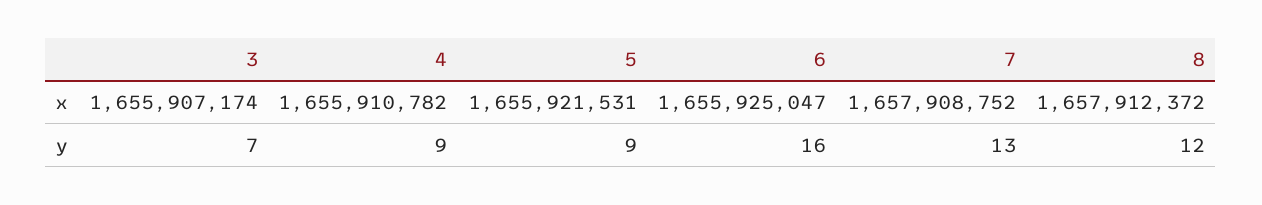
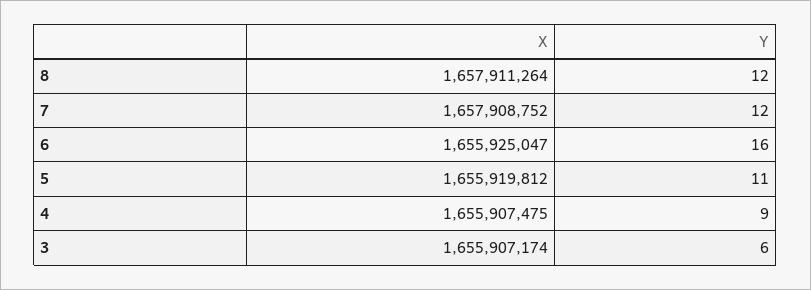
  {
    "3": {
      "x": 1655907174,
-     "y": 7
+     "y": 6
    },
    "4": {
-     "x": 1655910782,
+     "x": 1655907475,
      "y": 9
    },
    "5": {
-     "x": 1655921531,
+     "x": 1655919812,
-     "y": 9
+     "y": 11
    },
    "6": {
      "x": 1655925047,
      "y": 16
    },
    "7": {
      "x": 1657908752,
-     "y": 13
+     "y": 12
    },
    "8": {
-     "x": 1657912372,
+     "x": 1657911264,
      "y": 12
    }
  }

